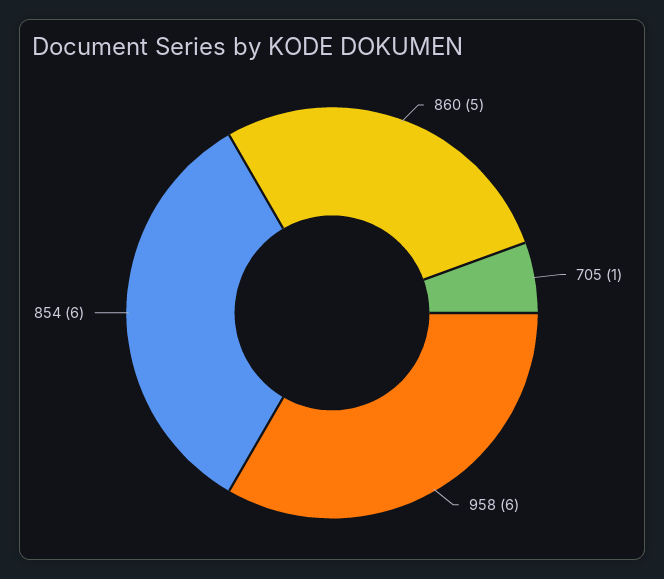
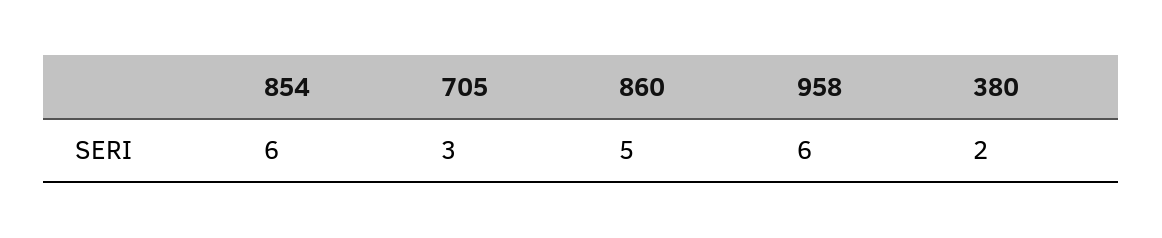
  {
    "860": 5,
-   "705": 1,
+   "705": 3,
    "958": 6,
-   "854": 6
+   "854": 6,
+   "380": 2
  }

